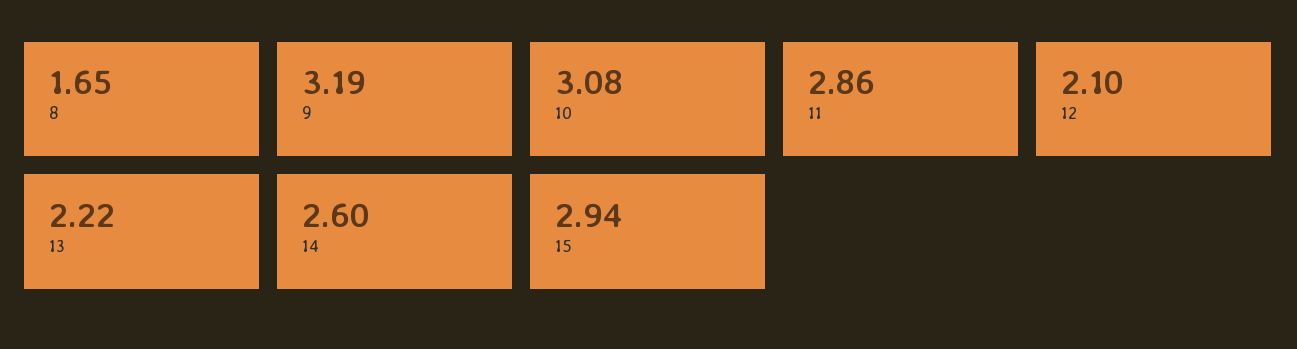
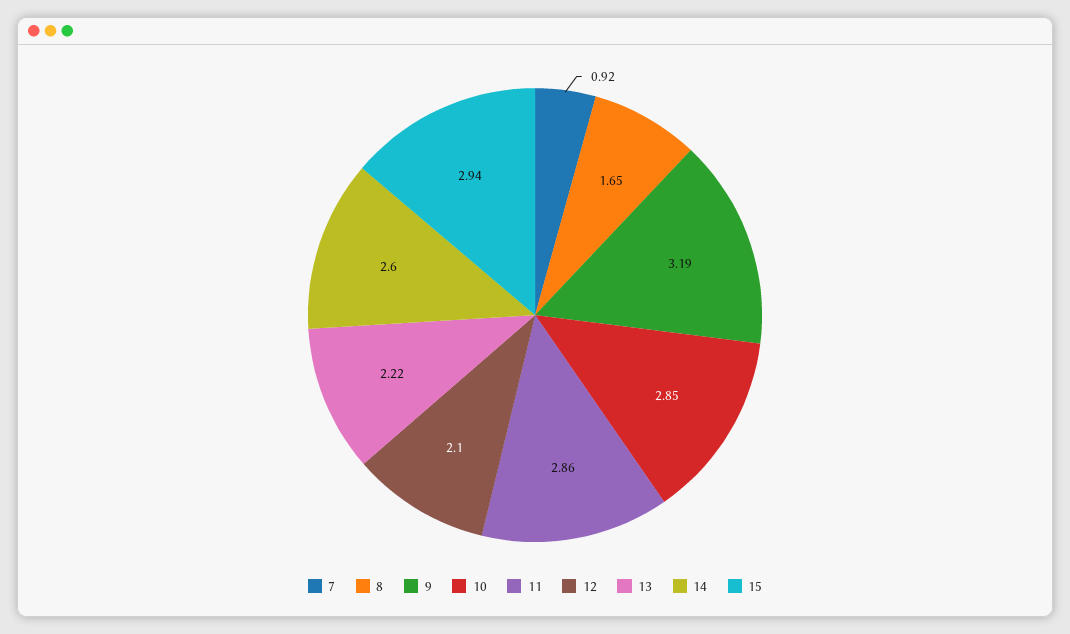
  {
    "8": 1.65,
    "9": 3.19,
-   "10": 3.08,
+   "10": 2.85,
    "11": 2.86,
    "12": 2.1,
    "13": 2.22,
    "14": 2.6,
-   "15": 2.94
+   "15": 2.94,
+   "7": 0.92
  }

